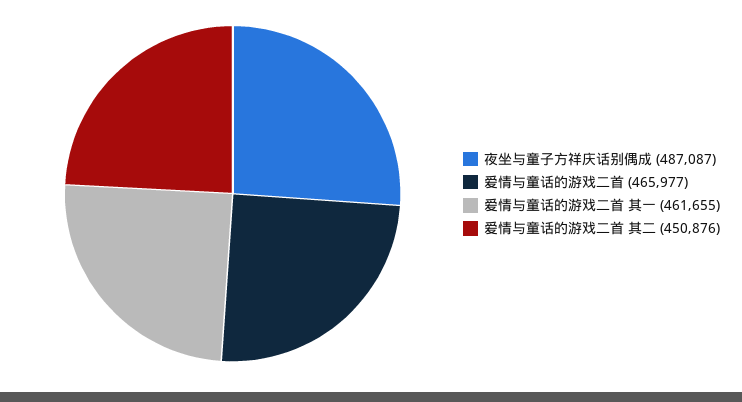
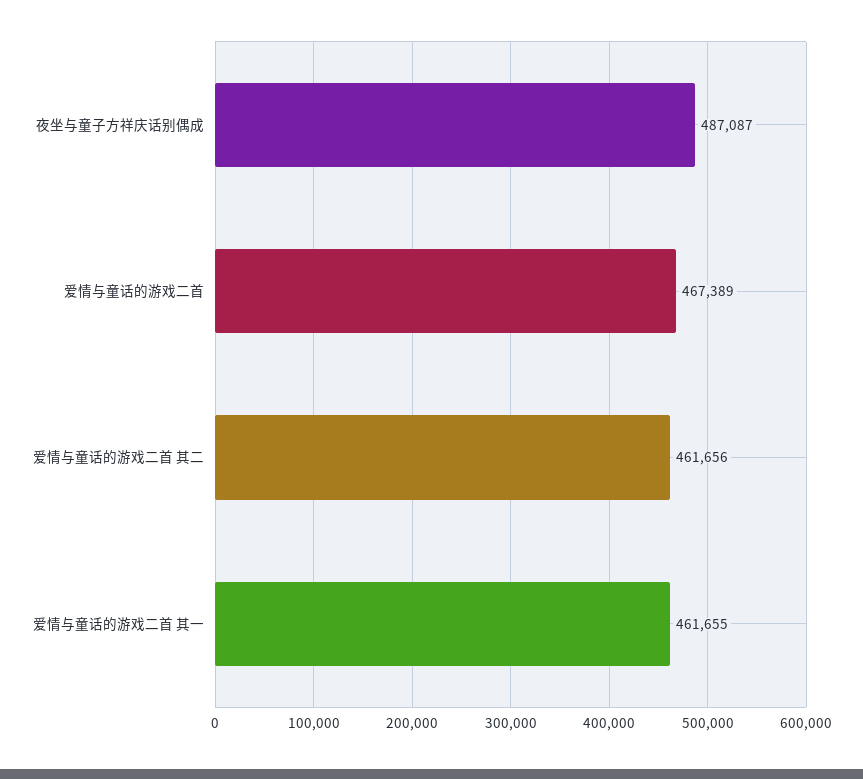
  {
    "夜坐与童子方祥庆话别偶成": 487087,
-   "爱情与童话的游戏二首": 465977,
+   "爱情与童话的游戏二首": 467389,
    "爱情与童话的游戏二首 其一": 461655,
-   "爱情与童话的游戏二首 其二": 450876
+   "爱情与童话的游戏二首 其二": 461656
  }

